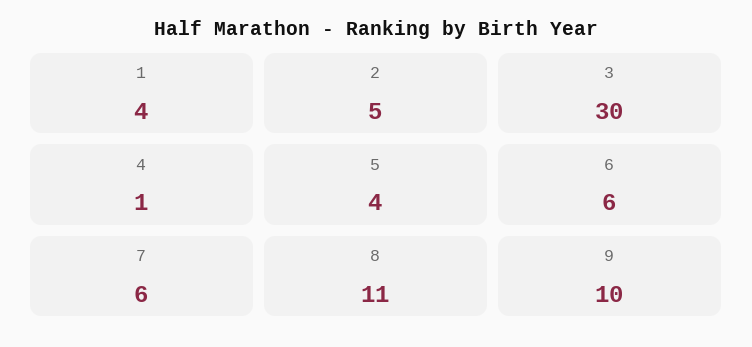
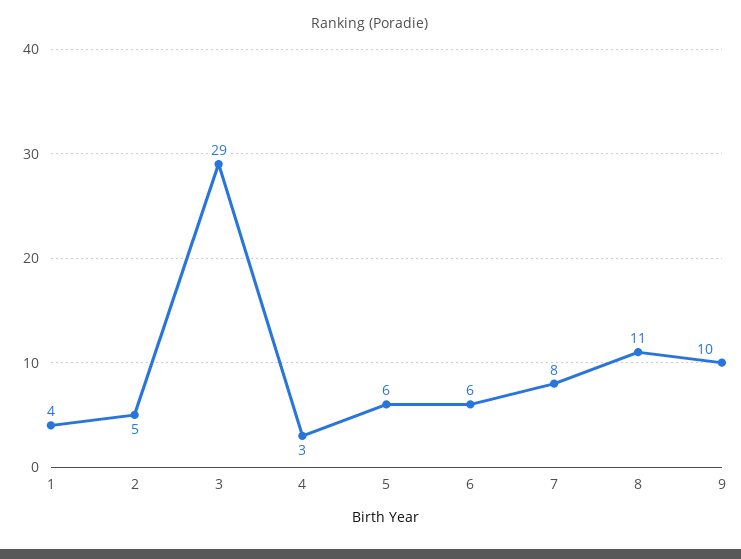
  {
    "1": 4,
    "2": 5,
-   "3": 30,
+   "3": 29,
-   "4": 1,
+   "4": 3,
-   "5": 4,
+   "5": 6,
    "6": 6,
-   "7": 6,
+   "7": 8,
    "8": 11,
    "9": 10
  }

